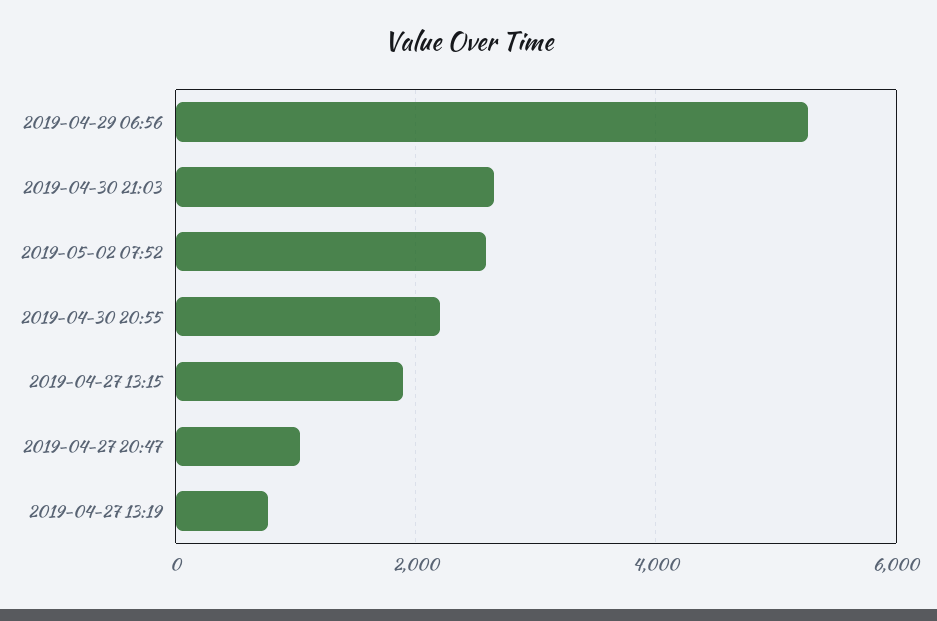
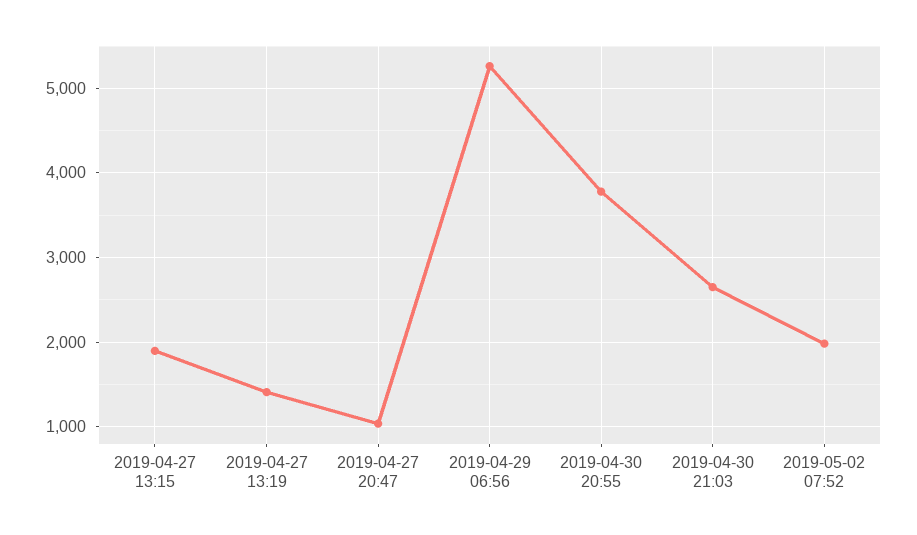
  {
    "2019-04-29 06:56": 5300,
    "2019-04-30 21:03": 2700,
-   "2019-05-02 07:52": 2600,
+   "2019-05-02 07:52": 2000,
-   "2019-04-30 20:55": 2200,
+   "2019-04-30 20:55": 3800,
    "2019-04-27 13:15": 1900,
    "2019-04-27 20:47": 1000,
-   "2019-04-27 13:19": 800
+   "2019-04-27 13:19": 1400
  }

